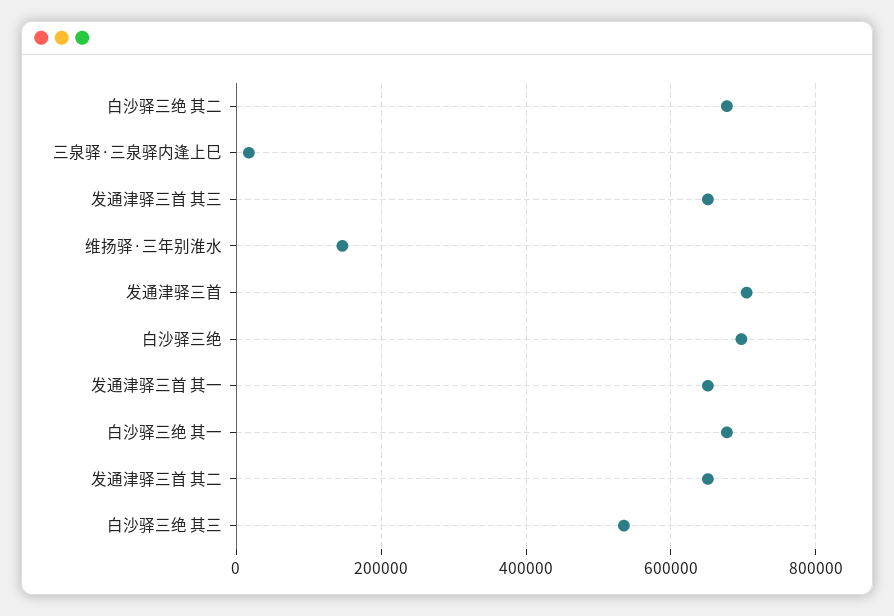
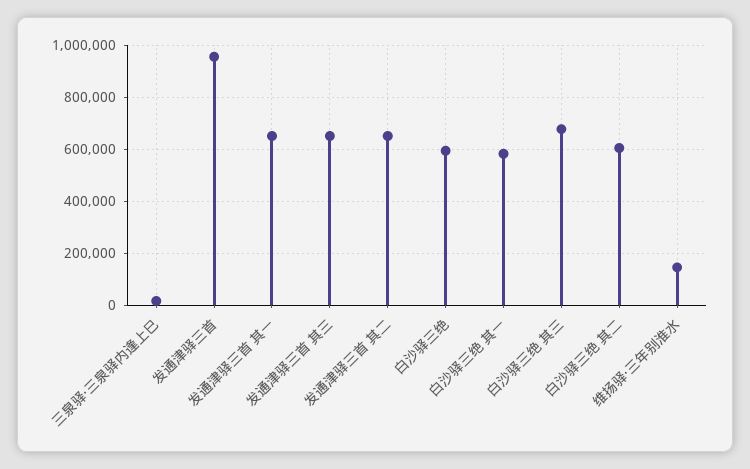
  {
-   "白沙驿三绝 其二": 680000,
+   "白沙驿三绝 其二": 600000,
    "三泉驿·三泉驿内逢上巳": 20000,
    "发通津驿三首 其三": 660000,
    "维扬驿·三年别淮水": 140000,
-   "发通津驿三首": 700000,
+   "发通津驿三首": 950000,
-   "白沙驿三绝": 700000,
+   "白沙驿三绝": 600000,
    "发通津驿三首 其一": 660000,
-   "白沙驿三绝 其一": 680000,
+   "白沙驿三绝 其一": 575000,
    "发通津驿三首 其二": 660000,
-   "白沙驿三绝 其三": 540000
+   "白沙驿三绝 其三": 675000
  }

